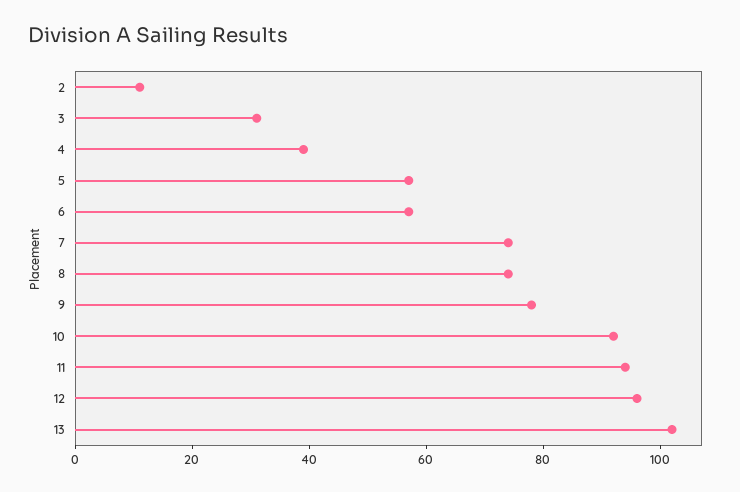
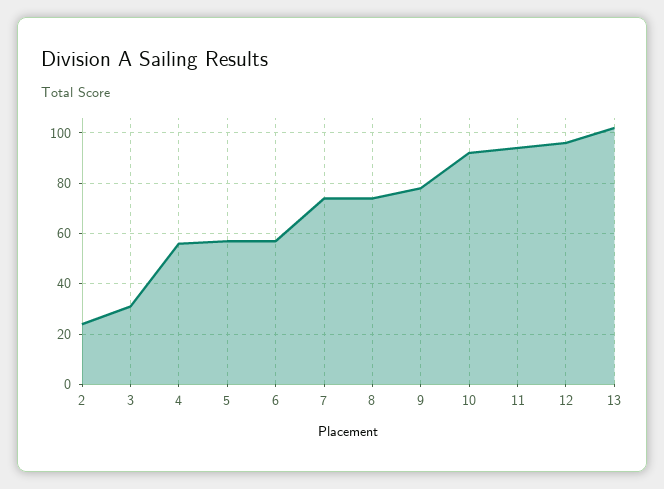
  {
-   "2": 10,
+   "2": 25,
    "3": 30,
-   "4": 40,
+   "4": 55,
    "5": 55,
    "6": 55,
    "7": 75,
    "8": 75,
    "9": 80,
    "10": 90,
    "11": 95,
    "12": 95,
    "13": 100
  }

